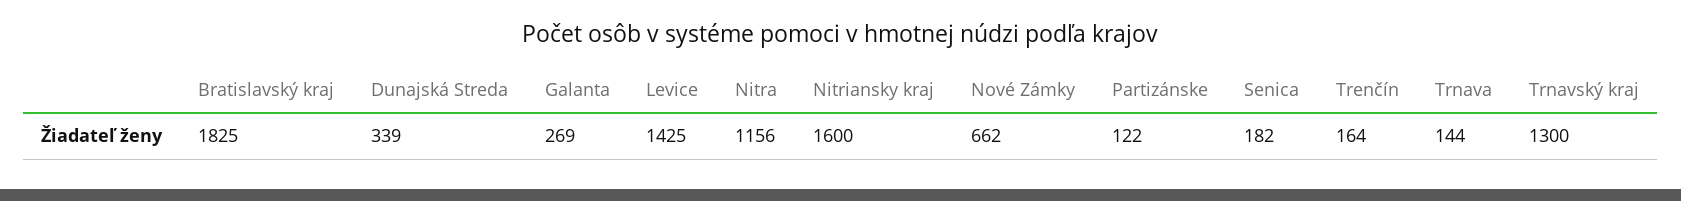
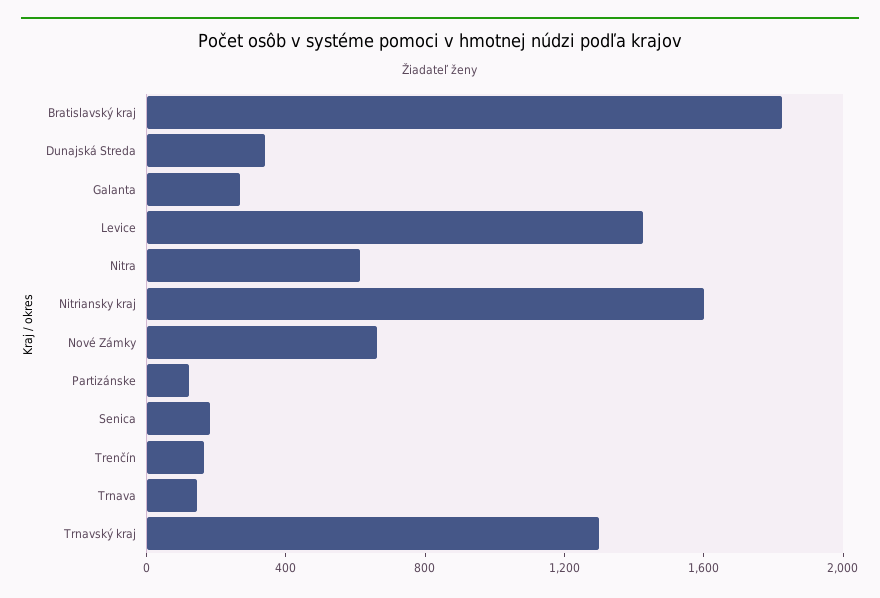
  {
    "Bratislavský kraj": 1825,
    "Dunajská Streda": 339,
    "Galanta": 269,
    "Levice": 1425,
-   "Nitra": 1156,
+   "Nitra": 600,
    "Nitriansky kraj": 1600,
    "Nové Zámky": 662,
    "Partizánske": 122,
    "Senica": 182,
    "Trenčín": 164,
    "Trnava": 144,
    "Trnavský kraj": 1300
  }

